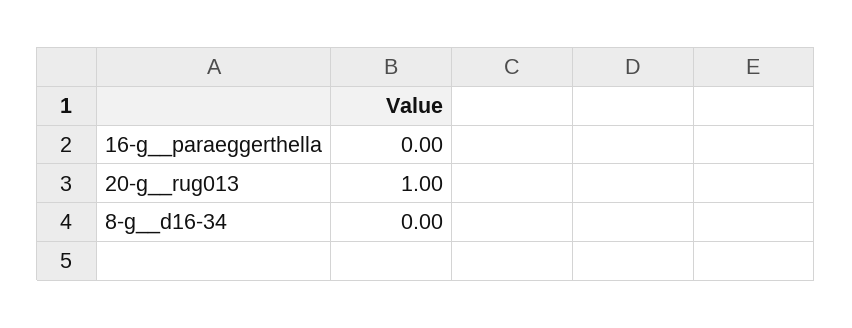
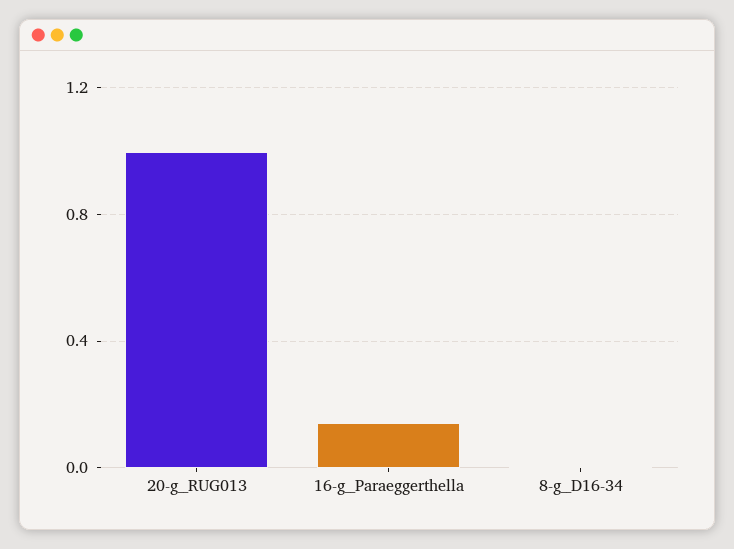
  {
-   "16-g__paraeggerthella": 0,
+   "16-g__paraeggerthella": 0.15,
    "20-g__rug013": 1,
    "8-g__d16-34": 0
  }

